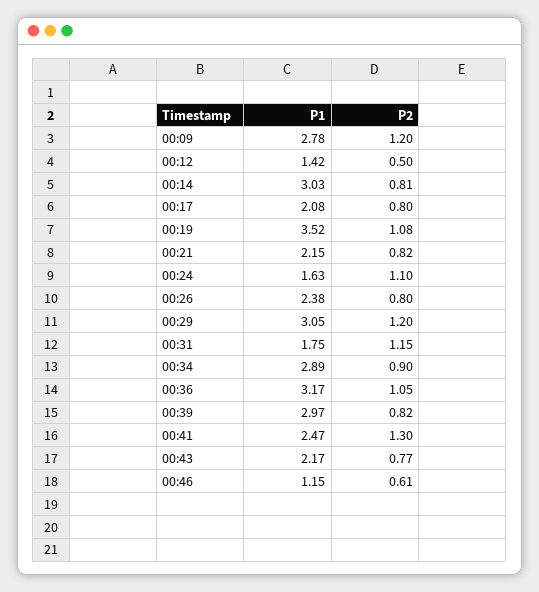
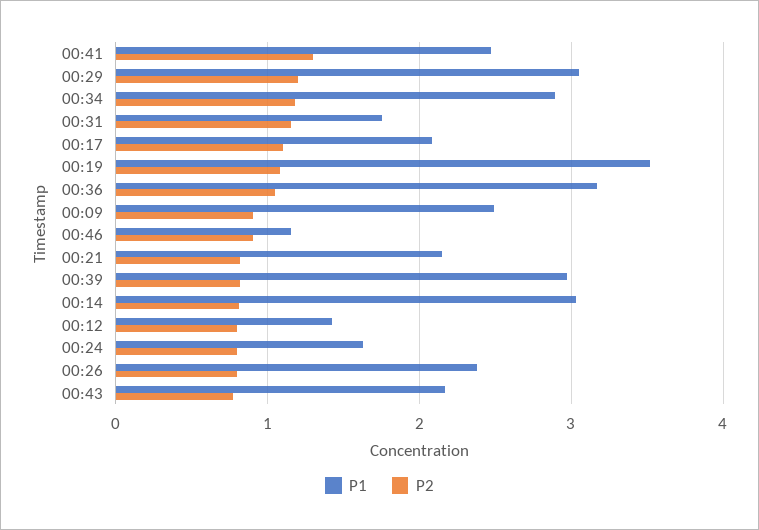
  {
    "P1": {
-     "00:09": 2.78,
+     "00:09": 2.5,
      "00:12": 1.42,
      "00:14": 3.03,
      "00:17": 2.08,
      "00:19": 3.52,
      "00:21": 2.15,
      "00:24": 1.63,
      "00:26": 2.38,
      "00:29": 3.05,
      "00:31": 1.75,
      "00:34": 2.89,
      "00:36": 3.17,
      "00:39": 2.97,
      "00:41": 2.47,
      "00:43": 2.17,
      "00:46": 1.15
    },
    "P2": {
-     "00:09": 1.2,
+     "00:09": 0.9,
-     "00:12": 0.5,
+     "00:12": 0.8,
      "00:14": 0.81,
-     "00:17": 0.8,
+     "00:17": 1.1,
      "00:19": 1.08,
      "00:21": 0.82,
-     "00:24": 1.1,
+     "00:24": 0.8,
      "00:26": 0.8,
      "00:29": 1.2,
      "00:31": 1.15,
-     "00:34": 0.9,
+     "00:34": 1.2,
      "00:36": 1.05,
      "00:39": 0.82,
      "00:41": 1.3,
      "00:43": 0.77,
-     "00:46": 0.61
+     "00:46": 0.9
    }
  }

